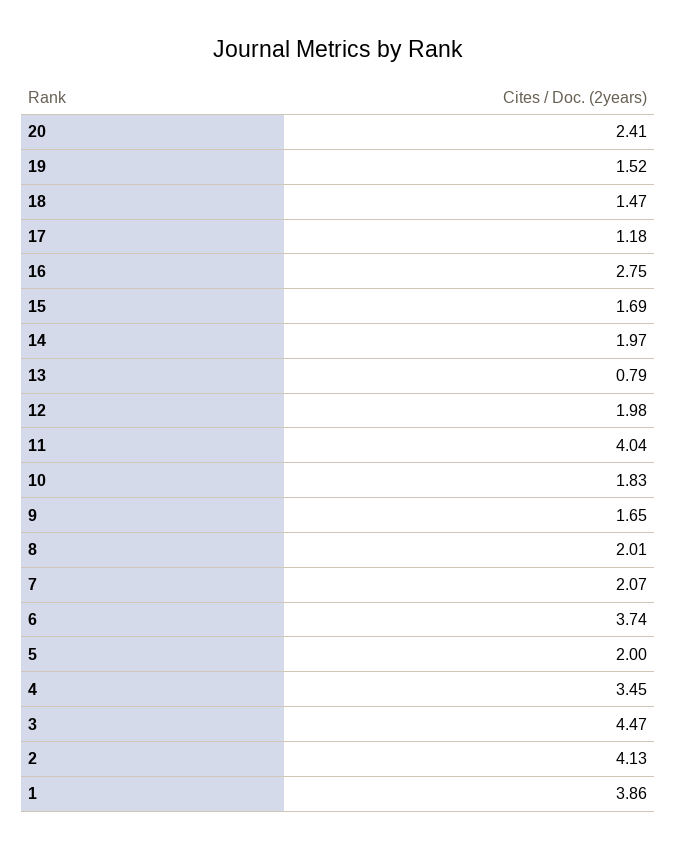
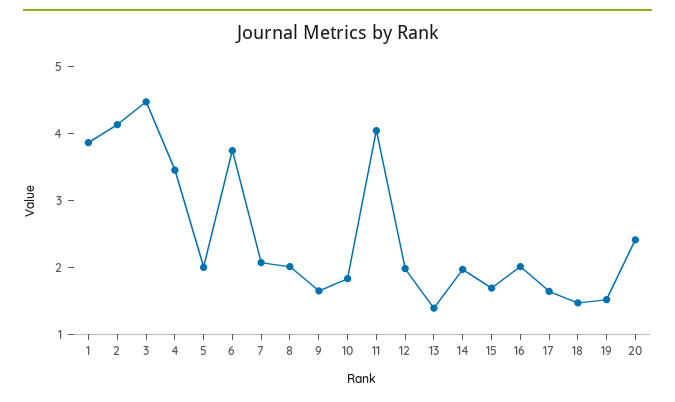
  {
    "20": 2.41,
    "19": 1.52,
    "18": 1.47,
-   "17": 1.18,
+   "17": 1.6,
-   "16": 2.75,
+   "16": 2,
    "15": 1.69,
    "14": 1.97,
-   "13": 0.79,
+   "13": 1.4,
    "12": 1.98,
    "11": 4.04,
    "10": 1.83,
    "9": 1.65,
    "8": 2.01,
    "7": 2.07,
    "6": 3.74,
    "5": 2,
    "4": 3.45,
    "3": 4.47,
    "2": 4.13,
    "1": 3.86
  }

